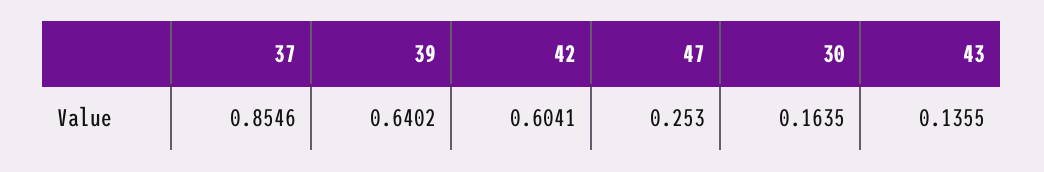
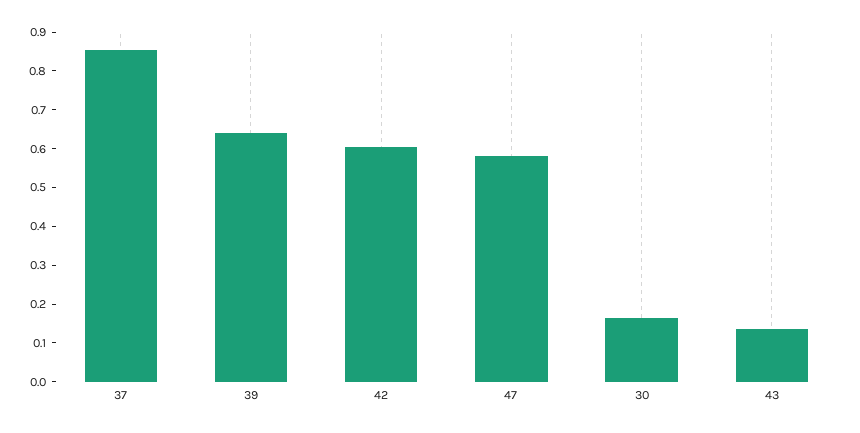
  {
    "37": 0.8546,
    "39": 0.6402,
    "42": 0.6041,
-   "47": 0.253,
+   "47": 0.575,
    "30": 0.1635,
    "43": 0.1355
  }

